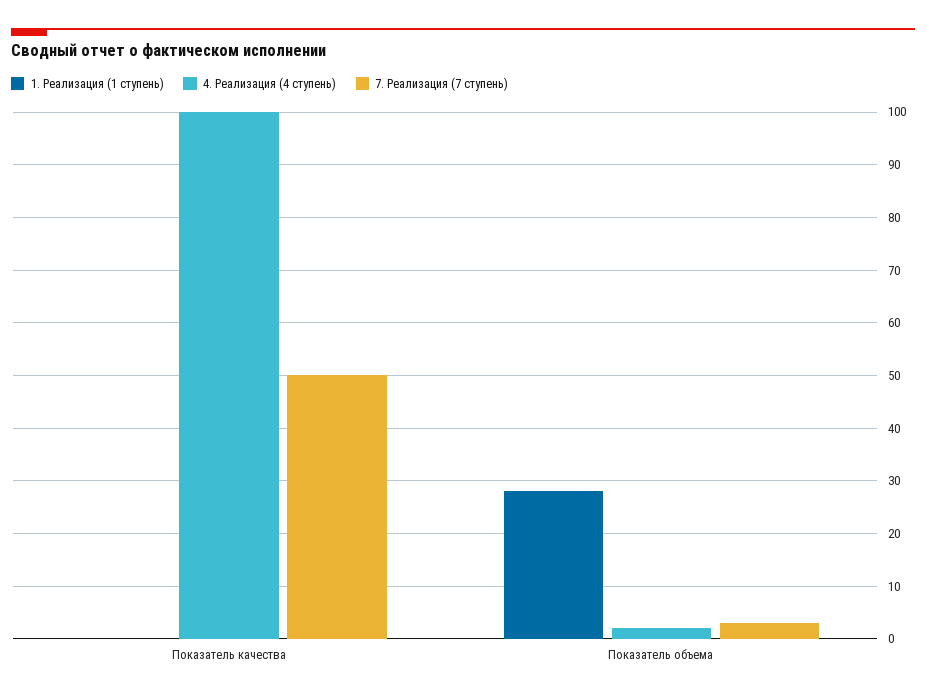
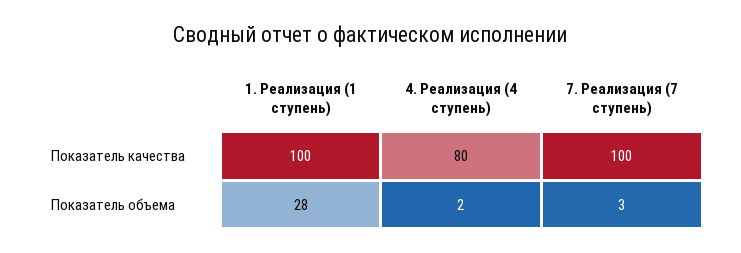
  {
    "1. Реализация (1 ступень)": {
-     "Показатель качества": 0,
+     "Показатель качества": 100,
      "Показатель объема": 28
    },
    "4. Реализация (4 ступень)": {
-     "Показатель качества": 100,
+     "Показатель качества": 80,
      "Показатель объема": 2
    },
    "7. Реализация (7 ступень)": {
-     "Показатель качества": 50,
+     "Показатель качества": 100,
      "Показатель объема": 3
    }
  }

